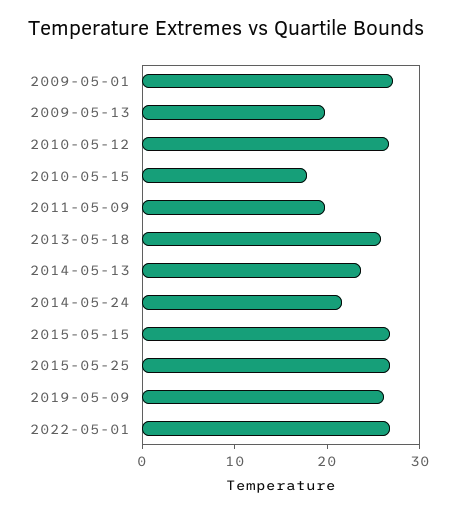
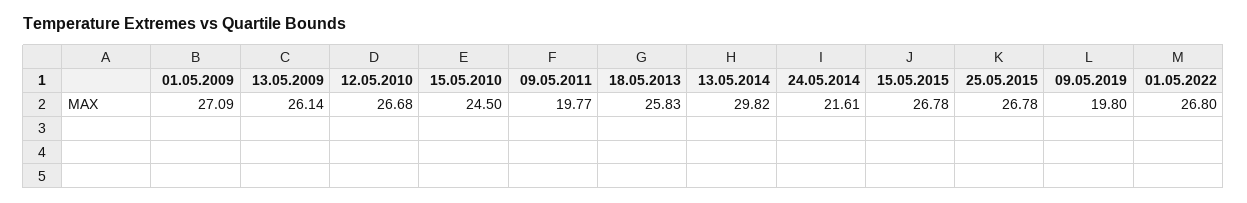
  {
    "2009-05-01": 27.09,
-   "2009-05-13": 20,
+   "2009-05-13": 26.14,
    "2010-05-12": 26.68,
-   "2010-05-15": 18,
+   "2010-05-15": 24.5,
    "2011-05-09": 19.77,
    "2013-05-18": 25.83,
-   "2014-05-13": 24,
+   "2014-05-13": 29.82,
    "2014-05-24": 21.61,
    "2015-05-15": 26.78,
    "2015-05-25": 26.78,
-   "2019-05-09": 26,
+   "2019-05-09": 19.8,
    "2022-05-01": 26.8
  }

